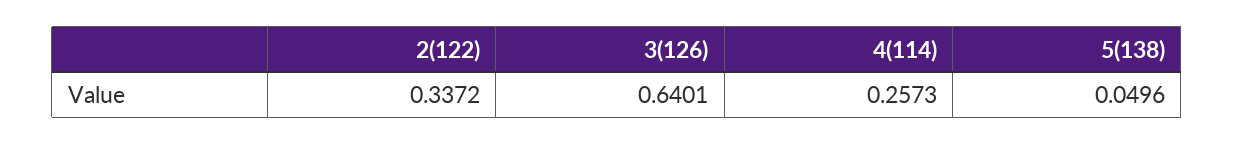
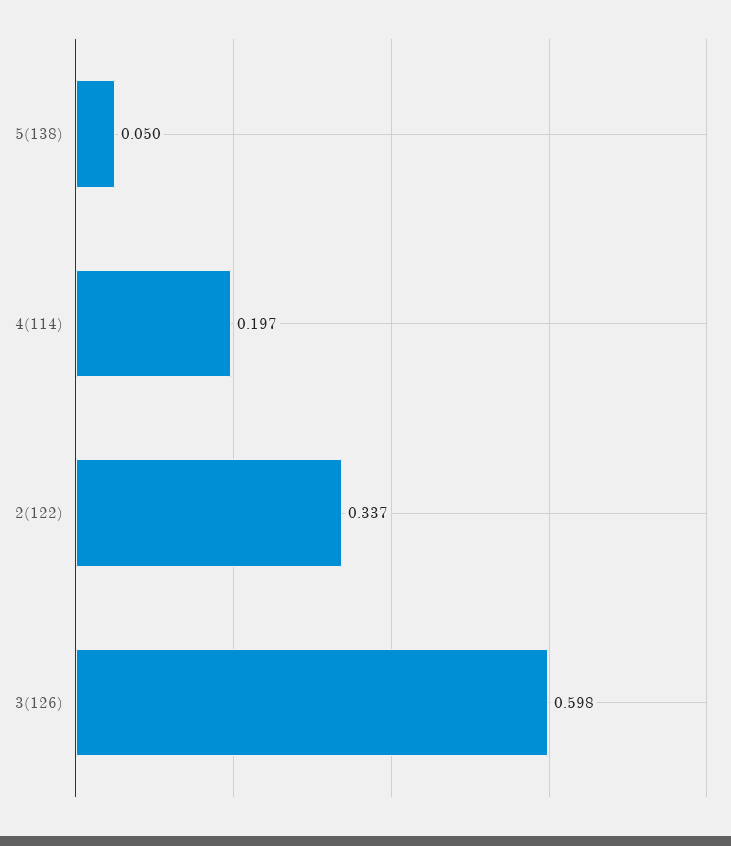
  {
    "2(122)": 0.3372,
-   "3(126)": 0.6401,
+   "3(126)": 0.598,
-   "4(114)": 0.2573,
+   "4(114)": 0.197,
    "5(138)": 0.0496
  }

